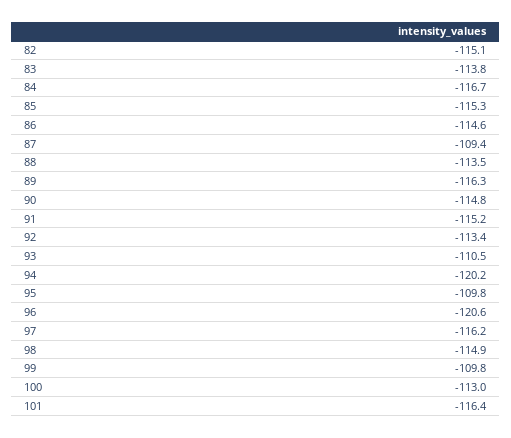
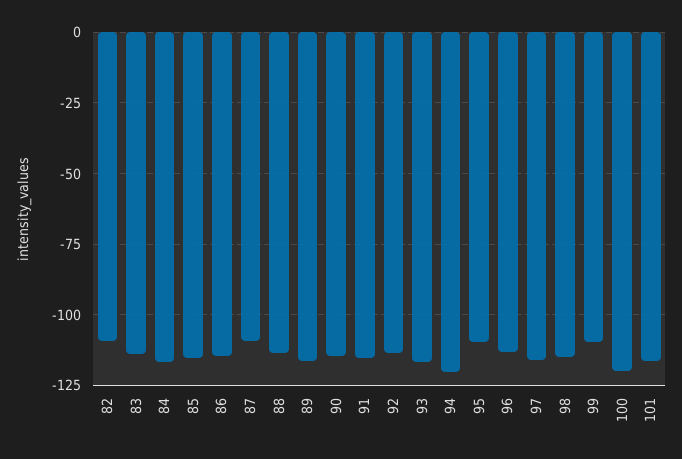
  {
-   "82": -115.1,
+   "82": -110,
    "83": -113.8,
    "84": -116.7,
    "85": -115.3,
    "86": -114.6,
    "87": -109.4,
    "88": -113.5,
    "89": -116.3,
    "90": -114.8,
    "91": -115.2,
    "92": -113.4,
-   "93": -110.5,
+   "93": -117.5,
    "94": -120.2,
    "95": -109.8,
-   "96": -120.6,
+   "96": -112.5,
    "97": -116.2,
    "98": -114.9,
    "99": -109.8,
-   "100": -113,
+   "100": -120,
    "101": -116.4
  }

